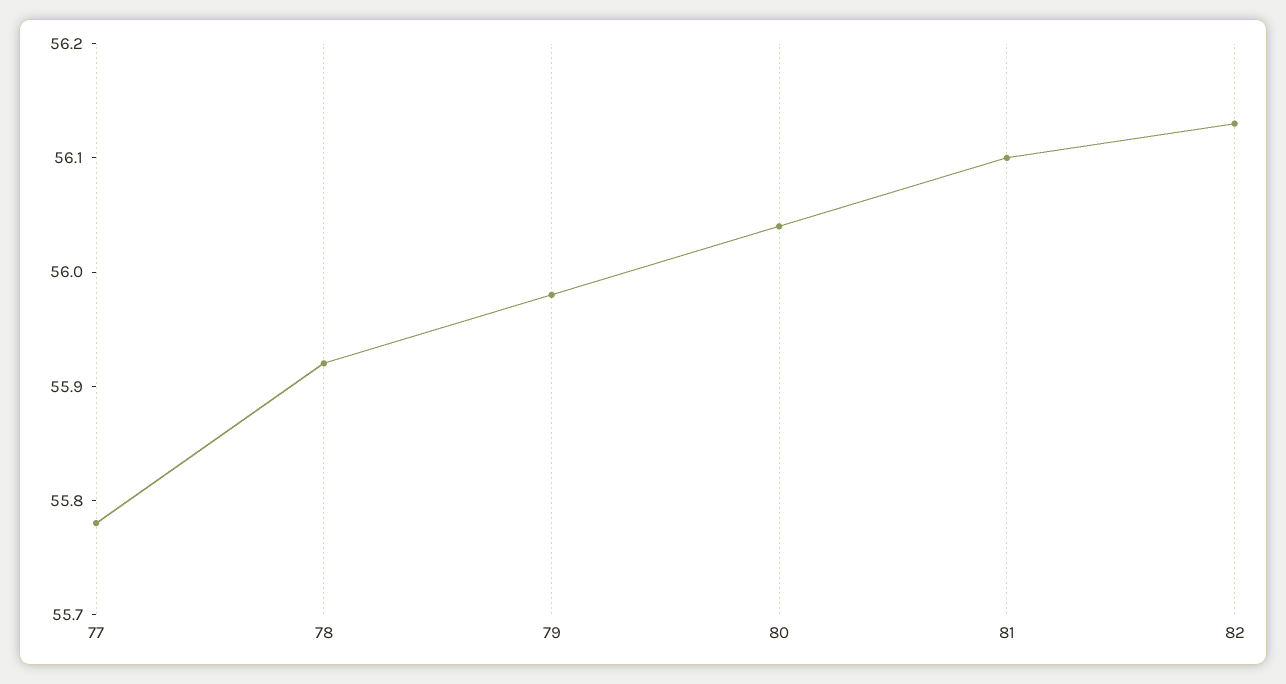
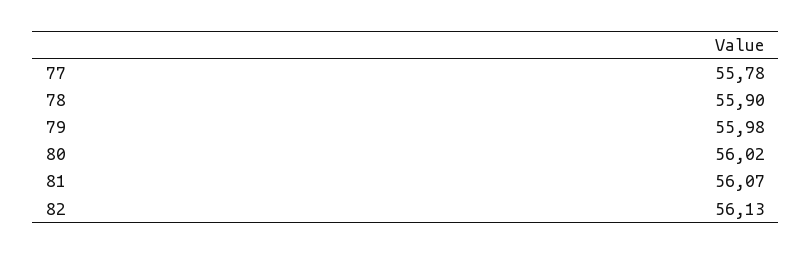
  {
    "77": 55.78,
-   "78": 55.92,
+   "78": 55.9,
    "79": 55.98,
-   "80": 56.04,
+   "80": 56.02,
-   "81": 56.1,
+   "81": 56.07,
    "82": 56.13
  }

